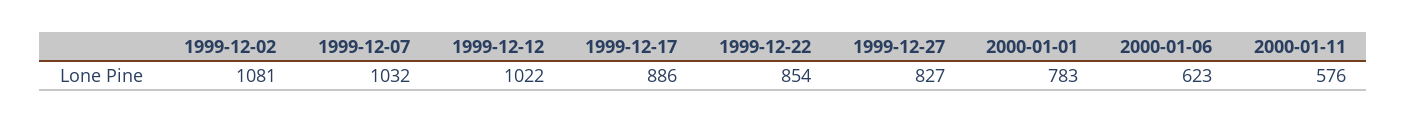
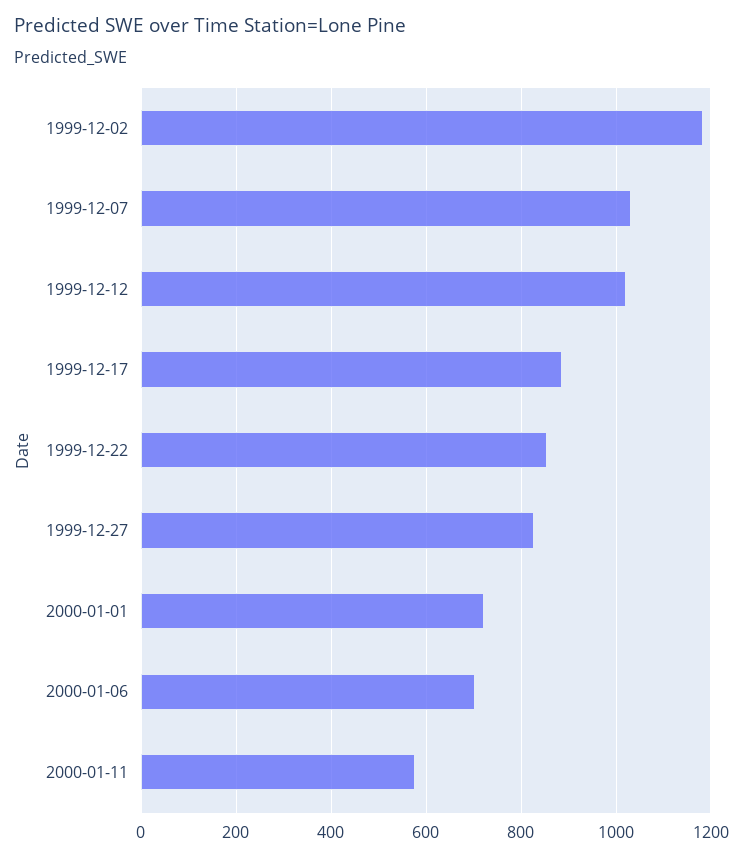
  {
-   "1999-12-02": 1081,
+   "1999-12-02": 1180,
    "1999-12-07": 1032,
    "1999-12-12": 1022,
    "1999-12-17": 886,
    "1999-12-22": 854,
    "1999-12-27": 827,
-   "2000-01-01": 783,
+   "2000-01-01": 720,
-   "2000-01-06": 623,
+   "2000-01-06": 700,
    "2000-01-11": 576
  }

